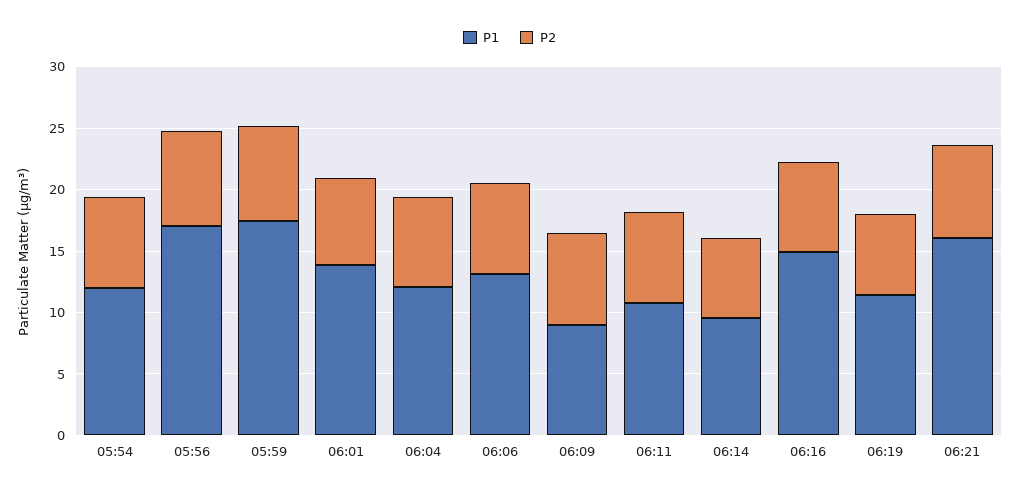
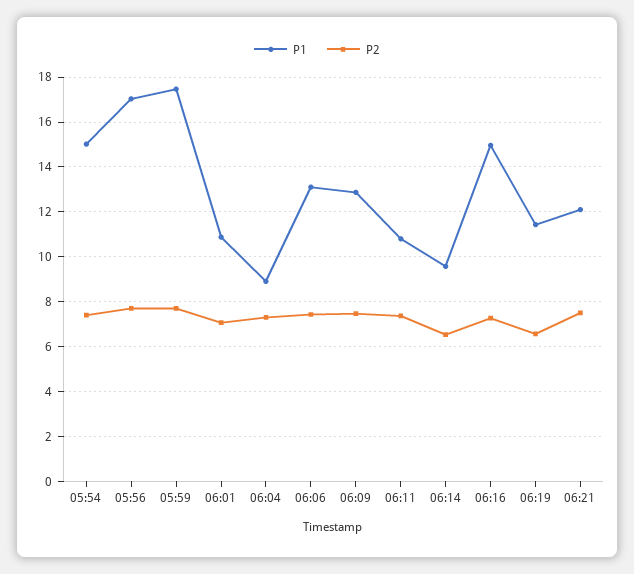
  {
    "P1": {
-     "05:54": 12,
+     "05:54": 15,
      "05:56": 17,
      "05:59": 17.5,
-     "06:01": 14,
+     "06:01": 11,
-     "06:04": 12,
+     "06:04": 9,
      "06:06": 13,
-     "06:09": 9,
+     "06:09": 13,
      "06:11": 11,
      "06:14": 9.5,
      "06:16": 15,
      "06:19": 11.5,
-     "06:21": 16
+     "06:21": 12
    },
    "P2": {
      "05:54": 7.5,
      "05:56": 7.5,
      "05:59": 7.5,
      "06:01": 7,
      "06:04": 7.5,
      "06:06": 7.5,
      "06:09": 7.5,
      "06:11": 7.5,
      "06:14": 6.5,
      "06:16": 7.5,
      "06:19": 6.5,
      "06:21": 7.5
    }
  }

